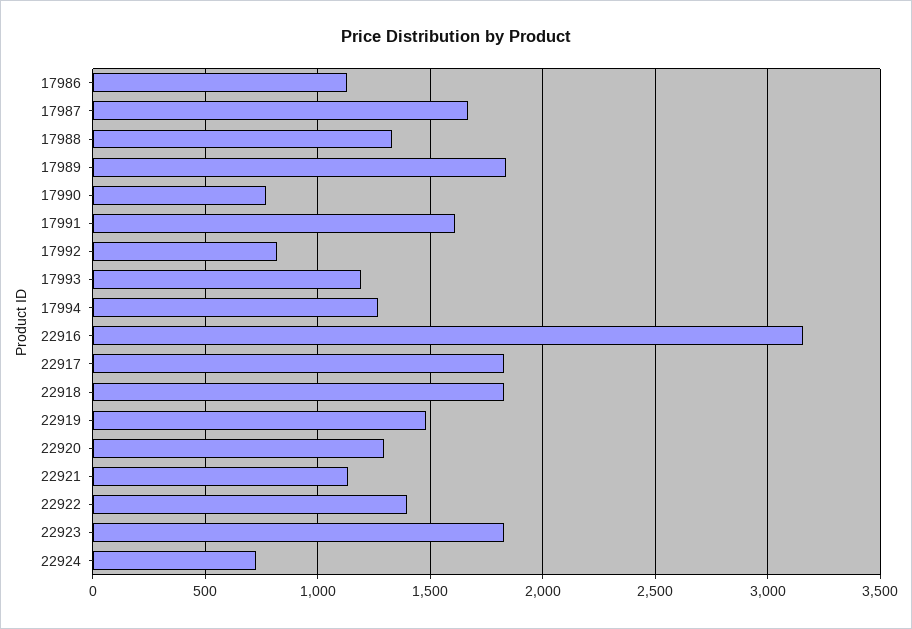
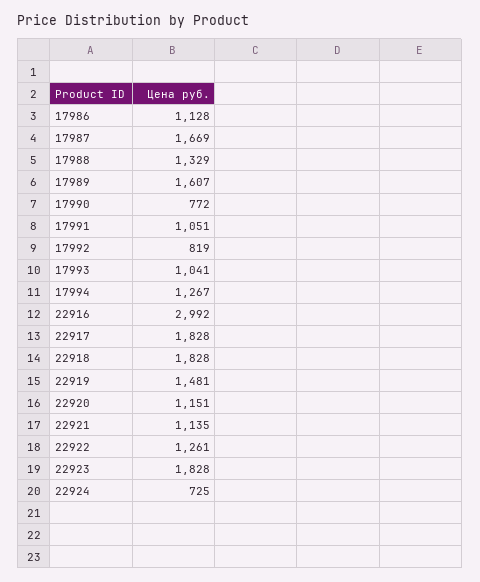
  {
    "17986": 1128,
    "17987": 1669,
    "17988": 1329,
-   "17989": 1850,
+   "17989": 1607,
    "17990": 772,
-   "17991": 1600,
+   "17991": 1051,
    "17992": 819,
-   "17993": 1200,
+   "17993": 1041,
    "17994": 1267,
-   "22916": 3150,
+   "22916": 2992,
    "22917": 1828,
    "22918": 1828,
    "22919": 1481,
-   "22920": 1300,
+   "22920": 1151,
    "22921": 1135,
-   "22922": 1400,
+   "22922": 1261,
    "22923": 1828,
    "22924": 725
  }

